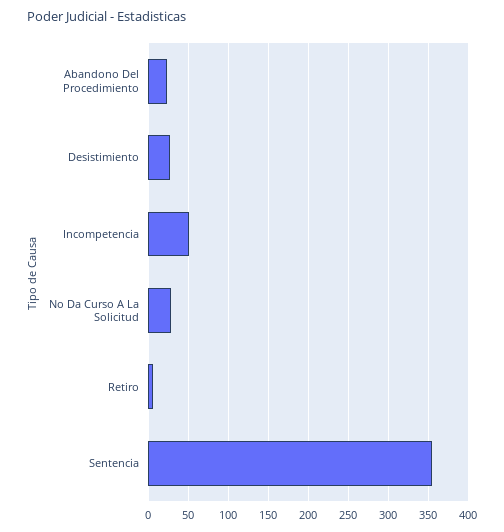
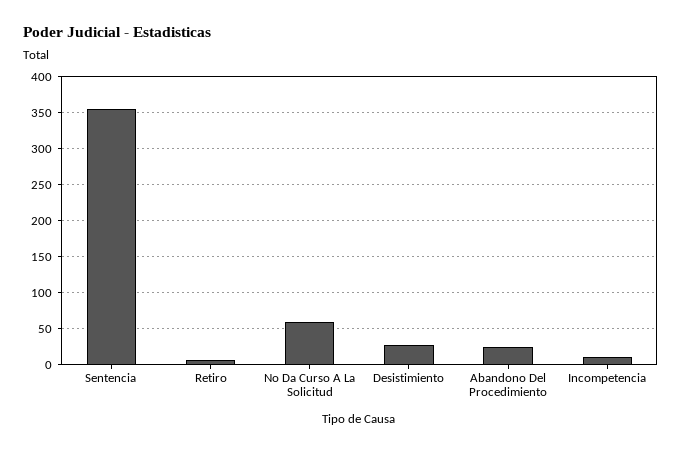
  {
    "Abandono Del Procedimiento": 20,
    "Desistimiento": 30,
-   "Incompetencia": 50,
+   "Incompetencia": 10,
-   "No Da Curso A La Solicitud": 30,
+   "No Da Curso A La Solicitud": 60,
    "Retiro": 10,
    "Sentencia": 360
  }

